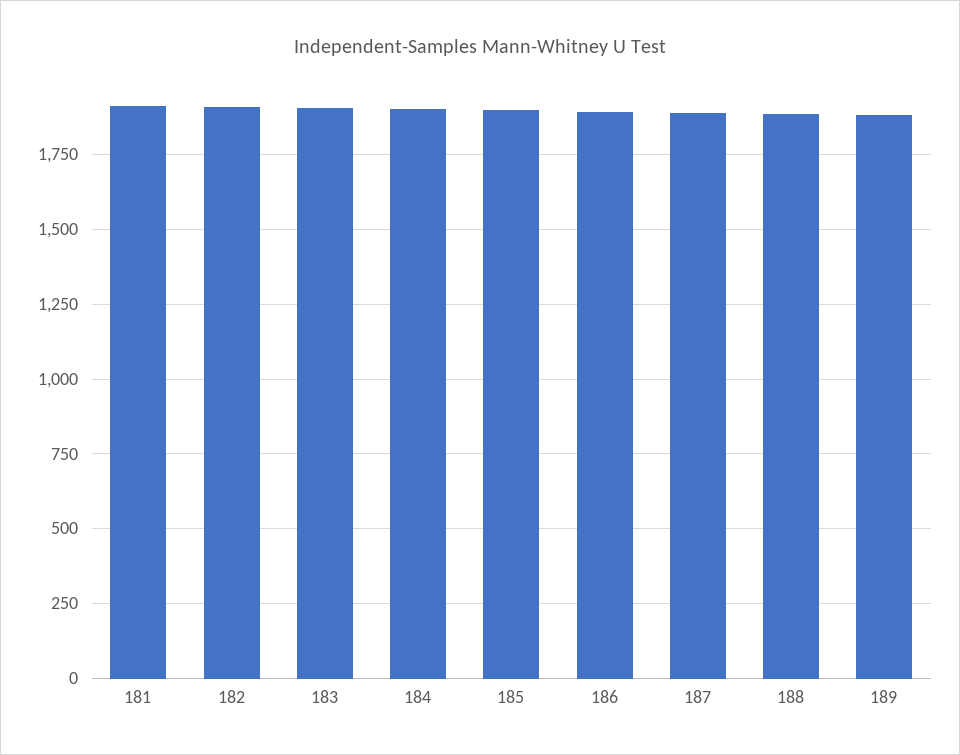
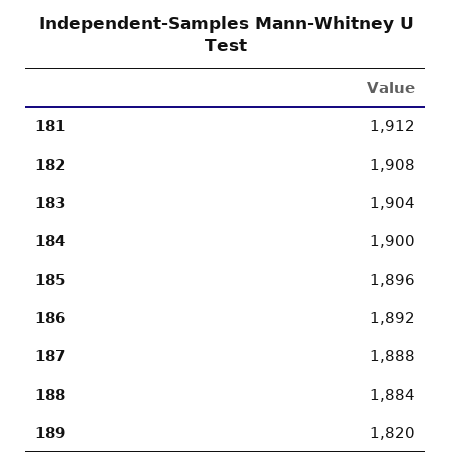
  {
    "181": 1912,
    "182": 1908,
    "183": 1904,
    "184": 1900,
    "185": 1896,
    "186": 1892,
    "187": 1888,
    "188": 1884,
-   "189": 1875
+   "189": 1820
  }

